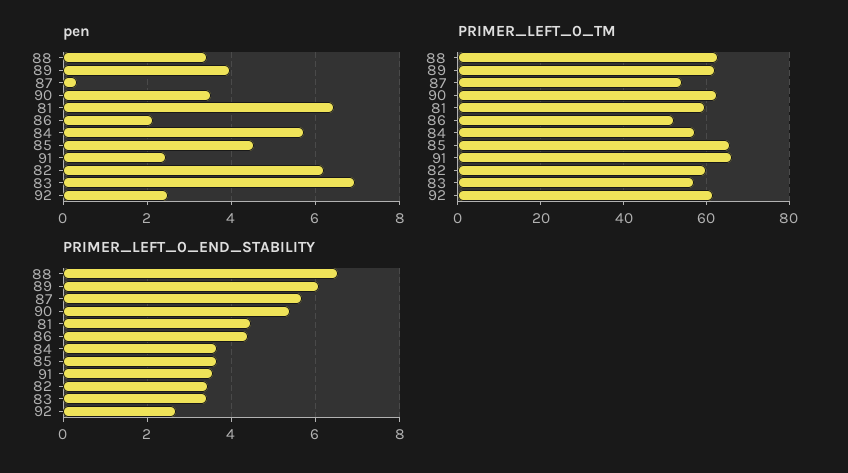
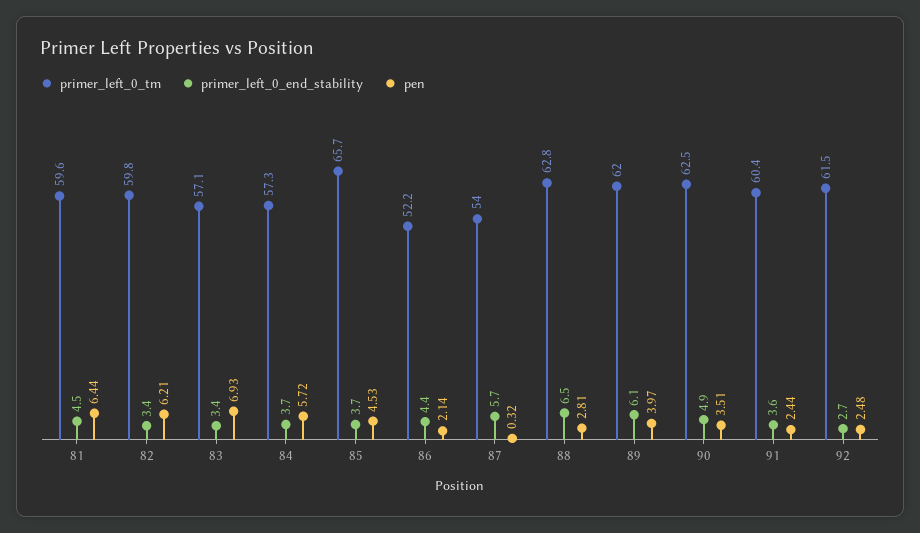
  {
    "pen": {
-     "88": 3.4,
+     "88": 2.81,
      "89": 3.97,
      "87": 0.32,
      "90": 3.51,
      "81": 6.44,
      "86": 2.14,
      "84": 5.72,
      "85": 4.53,
      "91": 2.44,
      "82": 6.21,
      "83": 6.93,
      "92": 2.48
    },
    "PRIMER_LEFT_0_TM": {
      "88": 62.8,
      "89": 62,
      "87": 54,
      "90": 62.5,
      "81": 59.6,
      "86": 52.2,
      "84": 57.3,
      "85": 65.7,
-     "91": 66,
+     "91": 60.4,
      "82": 59.8,
      "83": 57.1,
      "92": 61.5
    },
    "PRIMER_LEFT_0_END_STABILITY": {
      "88": 6.5,
      "89": 6.1,
      "87": 5.7,
-     "90": 5.4,
+     "90": 4.9,
      "81": 4.5,
      "86": 4.4,
      "84": 3.7,
      "85": 3.7,
      "91": 3.6,
      "82": 3.4,
      "83": 3.4,
      "92": 2.7
    }
  }

